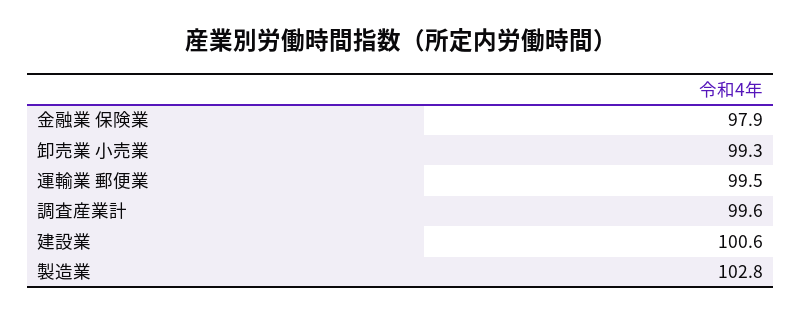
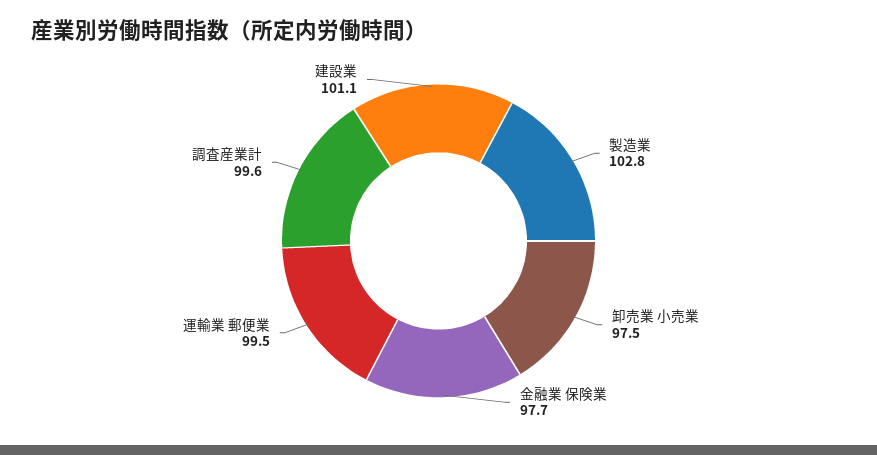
  {
-   "金融業 保険業": 97.9,
+   "金融業 保険業": 97.7,
-   "卸売業 小売業": 99.3,
+   "卸売業 小売業": 97.5,
    "運輸業 郵便業": 99.5,
    "調査産業計": 99.6,
-   "建設業": 100.6,
+   "建設業": 101.1,
    "製造業": 102.8
  }

